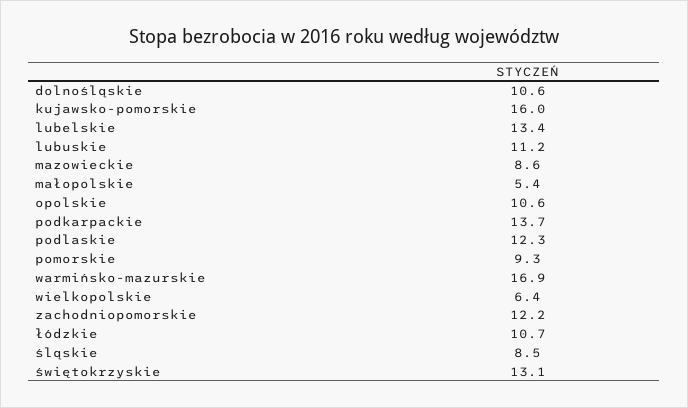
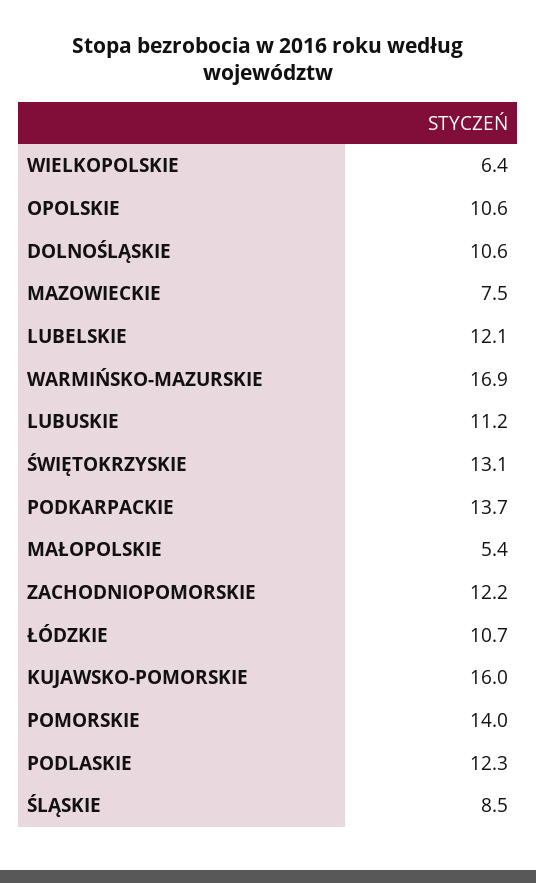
  {
    "dolnośląskie": 10.6,
    "kujawsko-pomorskie": 16,
-   "lubelskie": 13.4,
+   "lubelskie": 12.1,
    "lubuskie": 11.2,
-   "mazowieckie": 8.6,
+   "mazowieckie": 7.5,
    "małopolskie": 5.4,
    "opolskie": 10.6,
    "podkarpackie": 13.7,
    "podlaskie": 12.3,
-   "pomorskie": 9.3,
+   "pomorskie": 14,
    "warmińsko-mazurskie": 16.9,
    "wielkopolskie": 6.4,
    "zachodniopomorskie": 12.2,
    "łódzkie": 10.7,
    "śląskie": 8.5,
    "świętokrzyskie": 13.1
  }

